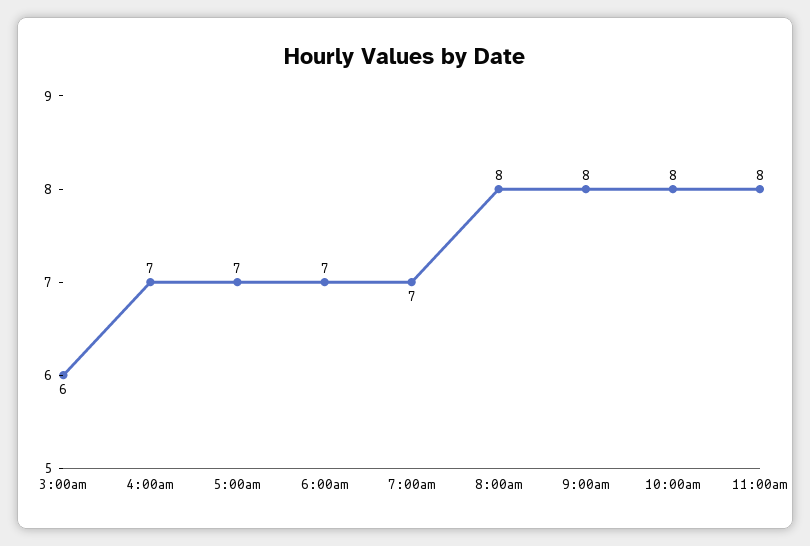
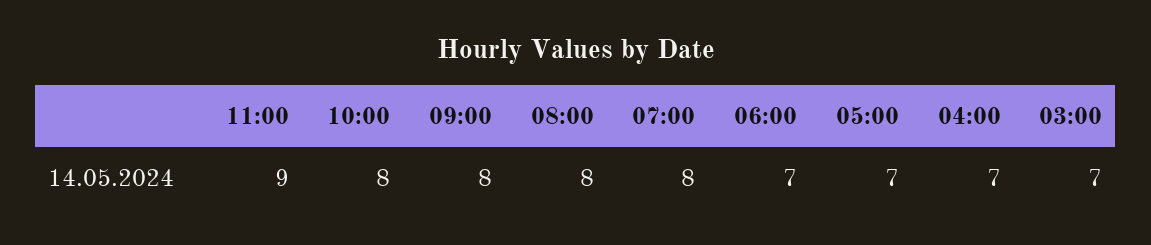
  {
-   "3:00am": 6,
+   "3:00am": 7,
    "4:00am": 7,
    "5:00am": 7,
    "6:00am": 7,
-   "7:00am": 7,
+   "7:00am": 8,
    "8:00am": 8,
    "9:00am": 8,
    "10:00am": 8,
-   "11:00am": 8
+   "11:00am": 9
  }

